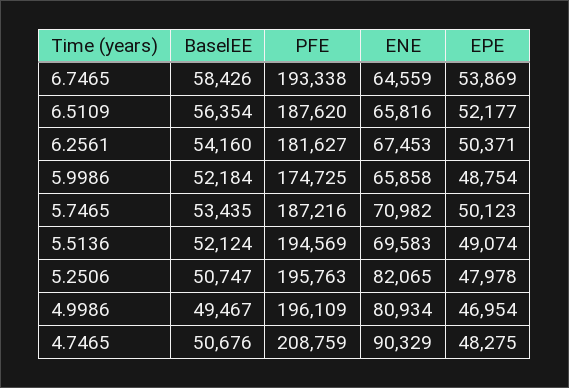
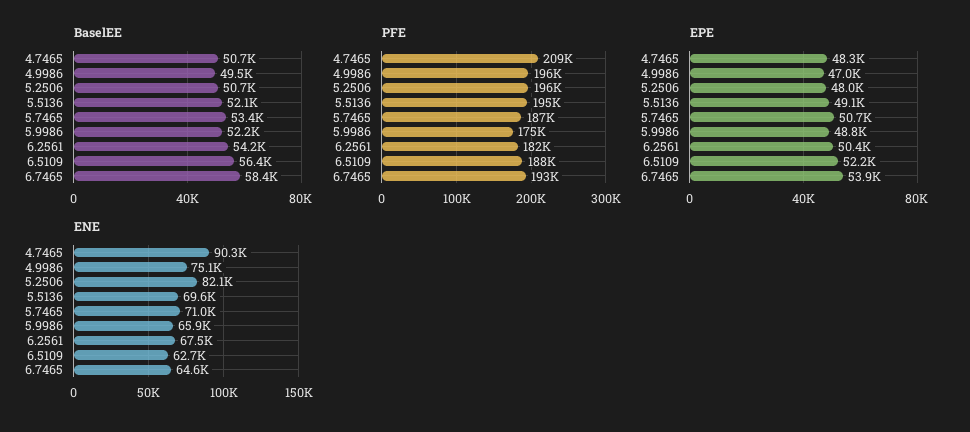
  {
    "BaselEE": {
      "6.7465": 58426,
      "6.5109": 56354,
      "6.2561": 54160,
      "5.9986": 52184,
      "5.7465": 53435,
      "5.5136": 52124,
      "5.2506": 50747,
      "4.9986": 49467,
      "4.7465": 50676
    },
    "PFE": {
      "6.7465": 193338,
      "6.5109": 187620,
      "6.2561": 181627,
      "5.9986": 174725,
      "5.7465": 187216,
      "5.5136": 194569,
      "5.2506": 195763,
      "4.9986": 196109,
      "4.7465": 208759
    },
    "ENE": {
      "6.7465": 64559,
-     "6.5109": 65816,
+     "6.5109": 62700,
      "6.2561": 67453,
      "5.9986": 65858,
      "5.7465": 70982,
      "5.5136": 69583,
      "5.2506": 82065,
-     "4.9986": 80934,
+     "4.9986": 75100,
      "4.7465": 90329
    },
    "EPE": {
      "6.7465": 53869,
      "6.5109": 52177,
      "6.2561": 50371,
      "5.9986": 48754,
-     "5.7465": 50123,
+     "5.7465": 50700,
      "5.5136": 49074,
      "5.2506": 47978,
      "4.9986": 46954,
      "4.7465": 48275
    }
  }

